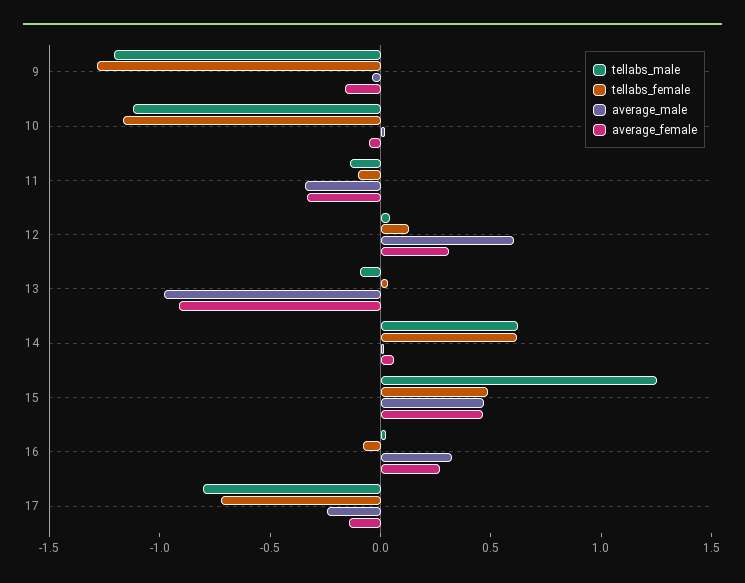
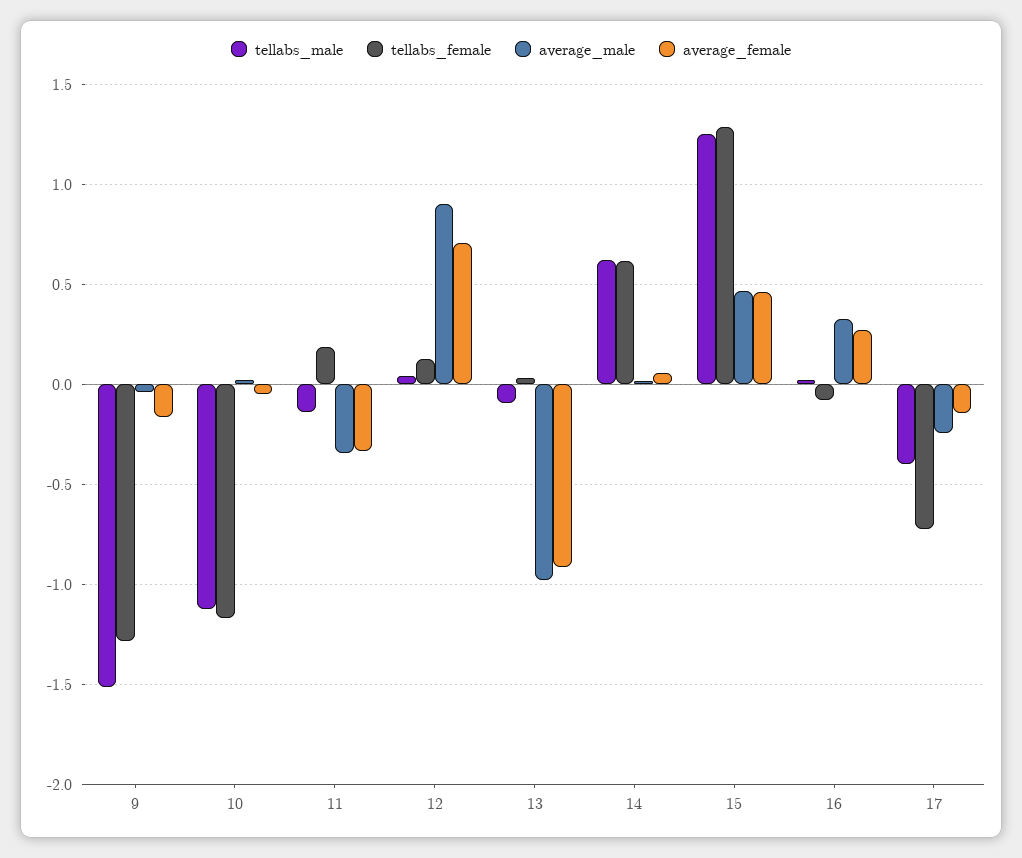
  {
    "tellabs_male": {
-     "9": -1.2,
+     "9": -1.5,
      "10": -1.1,
      "11": -0.15,
      "12": 0.05,
      "13": -0.1,
      "14": 0.6,
      "15": 1.25,
      "16": 0,
-     "17": -0.8
+     "17": -0.4
    },
    "tellabs_female": {
      "9": -1.3,
      "10": -1.15,
-     "11": -0.1,
+     "11": 0.2,
      "12": 0.15,
      "13": 0.05,
      "14": 0.6,
-     "15": 0.5,
+     "15": 1.3,
      "16": -0.1,
      "17": -0.7
    },
    "average_male": {
      "9": -0.05,
      "10": 0,
      "11": -0.35,
-     "12": 0.6,
+     "12": 0.9,
      "13": -1,
      "14": 0,
      "15": 0.45,
      "16": 0.35,
      "17": -0.25
    },
    "average_female": {
      "9": -0.15,
      "10": -0.05,
      "11": -0.35,
-     "12": 0.3,
+     "12": 0.7,
      "13": -0.9,
      "14": 0.05,
      "15": 0.45,
      "16": 0.25,
      "17": -0.15
    }
  }

